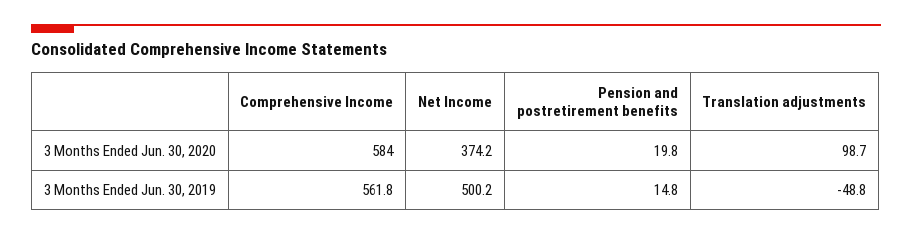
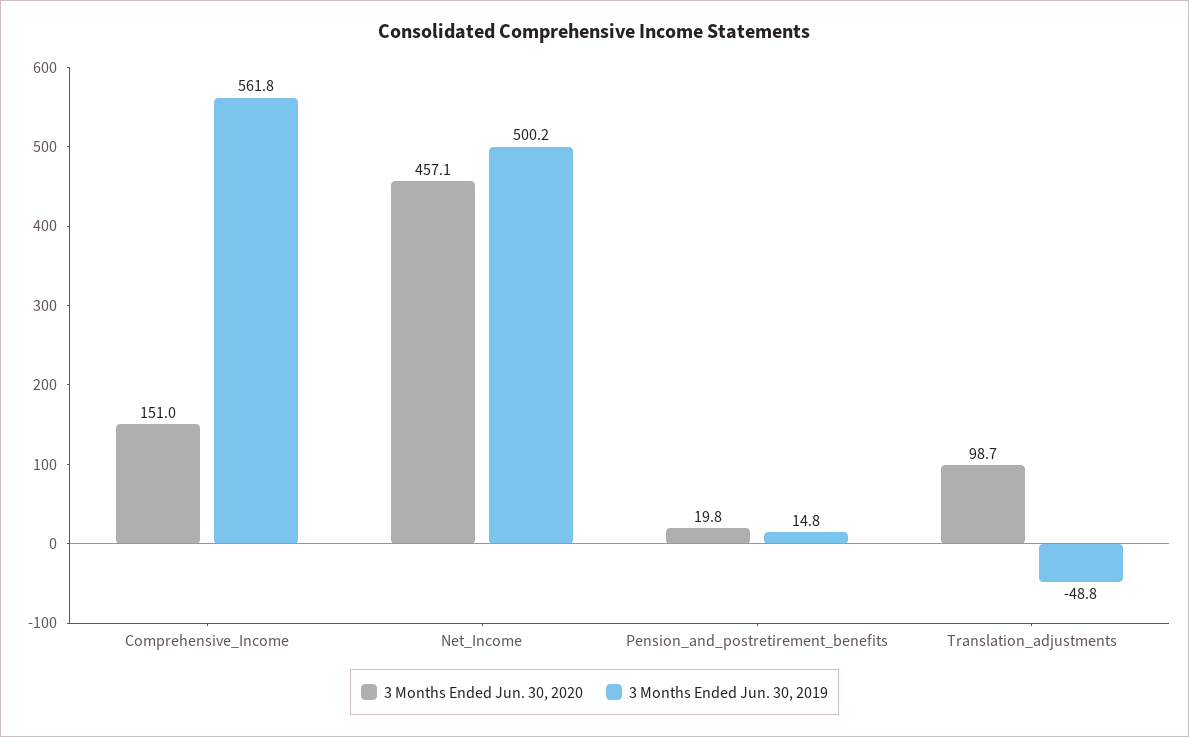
  {
    "3 Months Ended Jun. 30, 2020": {
-     "Comprehensive Income": 584,
+     "Comprehensive Income": 151,
-     "Net Income": 374.2,
+     "Net Income": 457.1,
      "Pension and postretirement benefits": 19.8,
      "Translation adjustments": 98.7
    },
    "3 Months Ended Jun. 30, 2019": {
      "Comprehensive Income": 561.8,
      "Net Income": 500.2,
      "Pension and postretirement benefits": 14.8,
      "Translation adjustments": -48.8
    }
  }

